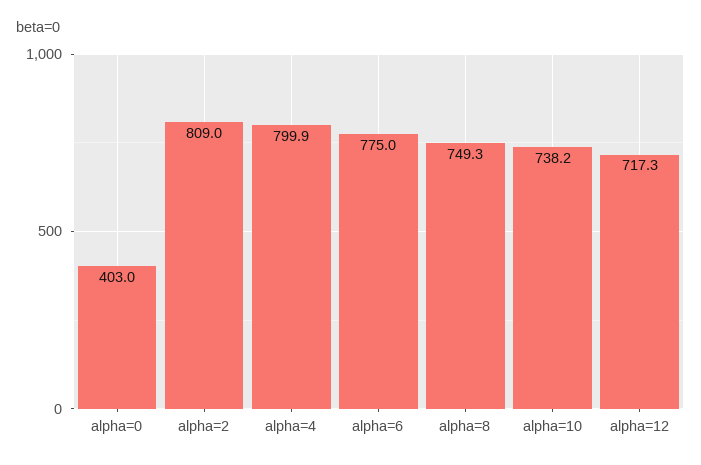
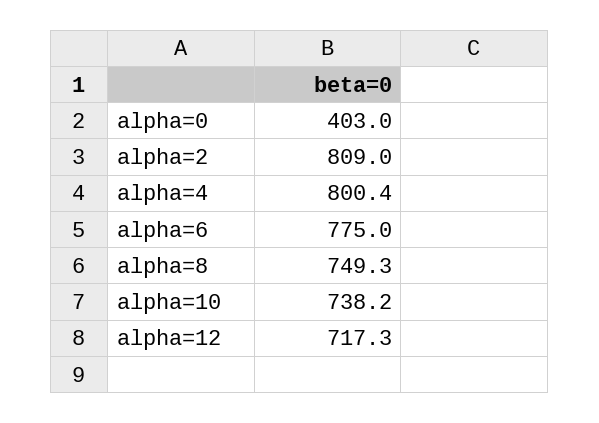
  {
    "alpha=0": 403,
    "alpha=2": 809,
-   "alpha=4": 799.9,
+   "alpha=4": 800.4,
    "alpha=6": 775,
    "alpha=8": 749.3,
    "alpha=10": 738.2,
    "alpha=12": 717.3
  }

